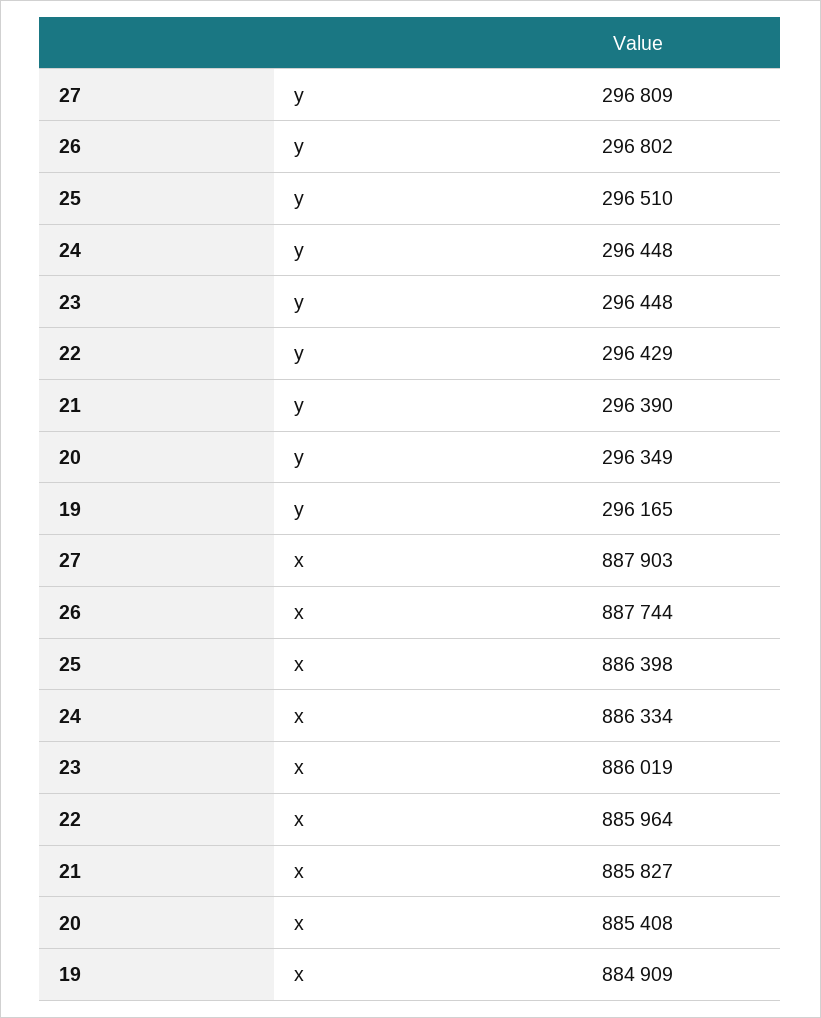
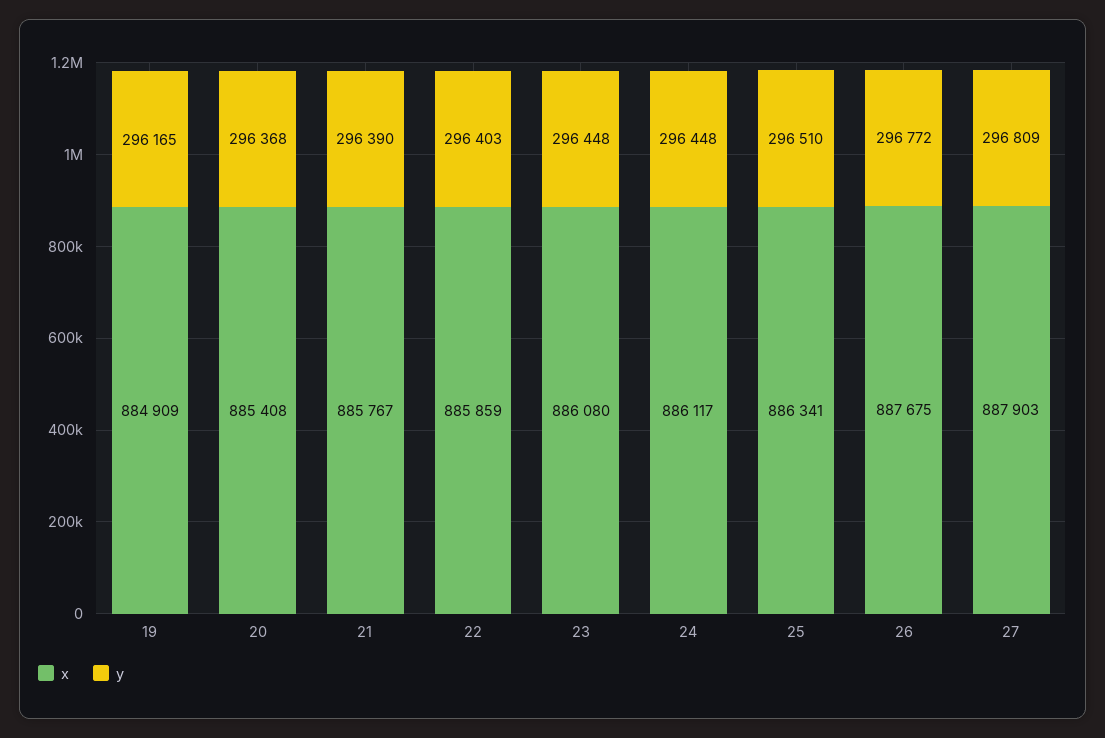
  {
    "y": {
      "27": 296809,
-     "26": 296802,
+     "26": 296772,
      "25": 296510,
      "24": 296448,
      "23": 296448,
-     "22": 296429,
+     "22": 296403,
      "21": 296390,
-     "20": 296349,
+     "20": 296368,
      "19": 296165
    },
    "x": {
      "27": 887903,
-     "26": 887744,
+     "26": 887675,
-     "25": 886398,
+     "25": 886341,
-     "24": 886334,
+     "24": 886117,
-     "23": 886019,
+     "23": 886080,
-     "22": 885964,
+     "22": 885859,
-     "21": 885827,
+     "21": 885767,
      "20": 885408,
      "19": 884909
    }
  }

